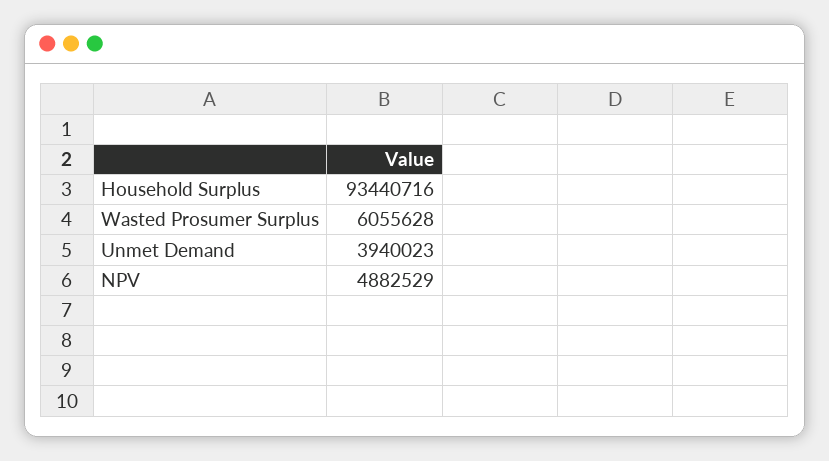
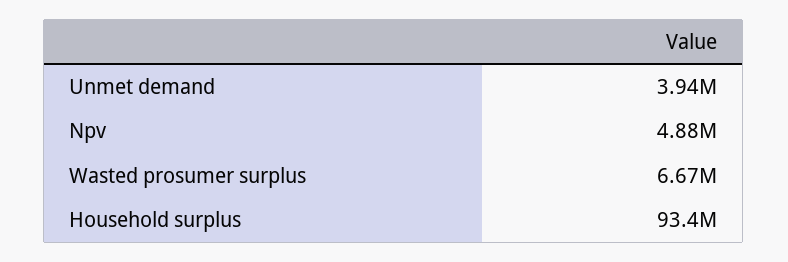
  {
    "Household Surplus": 93440716,
-   "Wasted Prosumer Surplus": 6055628,
+   "Wasted Prosumer Surplus": 6670000,
    "Unmet Demand": 3940023,
    "NPV": 4882529
  }

